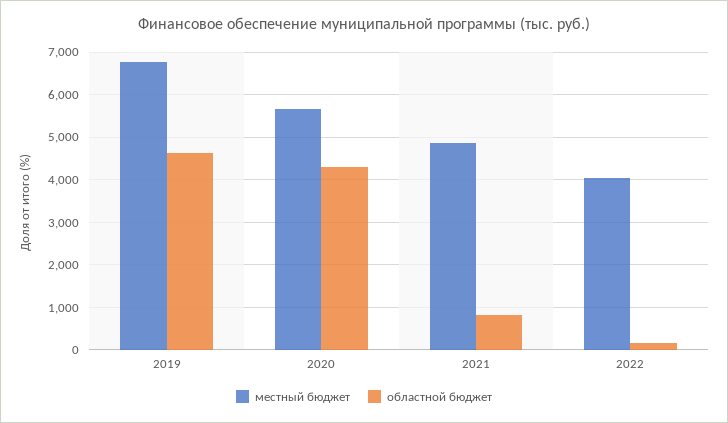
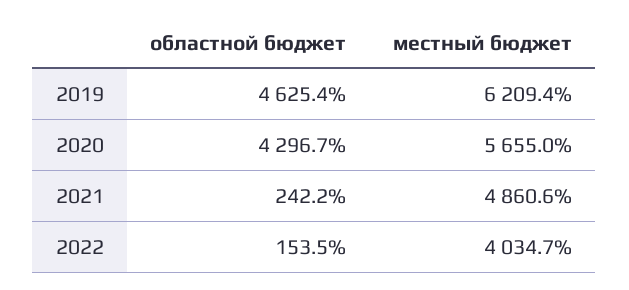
  {
    "местный бюджет": {
-     "2019": 6800,
+     "2019": 6209.4,
      "2020": 5655,
      "2021": 4860.6,
      "2022": 4034.7
    },
    "областной бюджет": {
      "2019": 4625.4,
      "2020": 4296.7,
-     "2021": 800,
+     "2021": 242.2,
      "2022": 153.5
    }
  }

